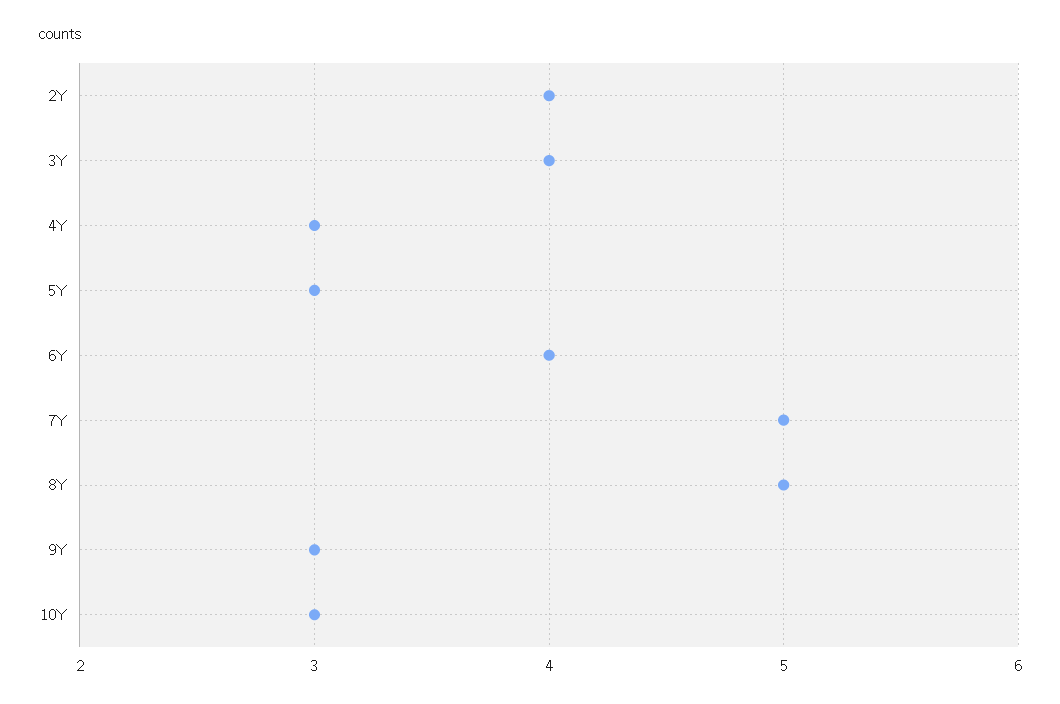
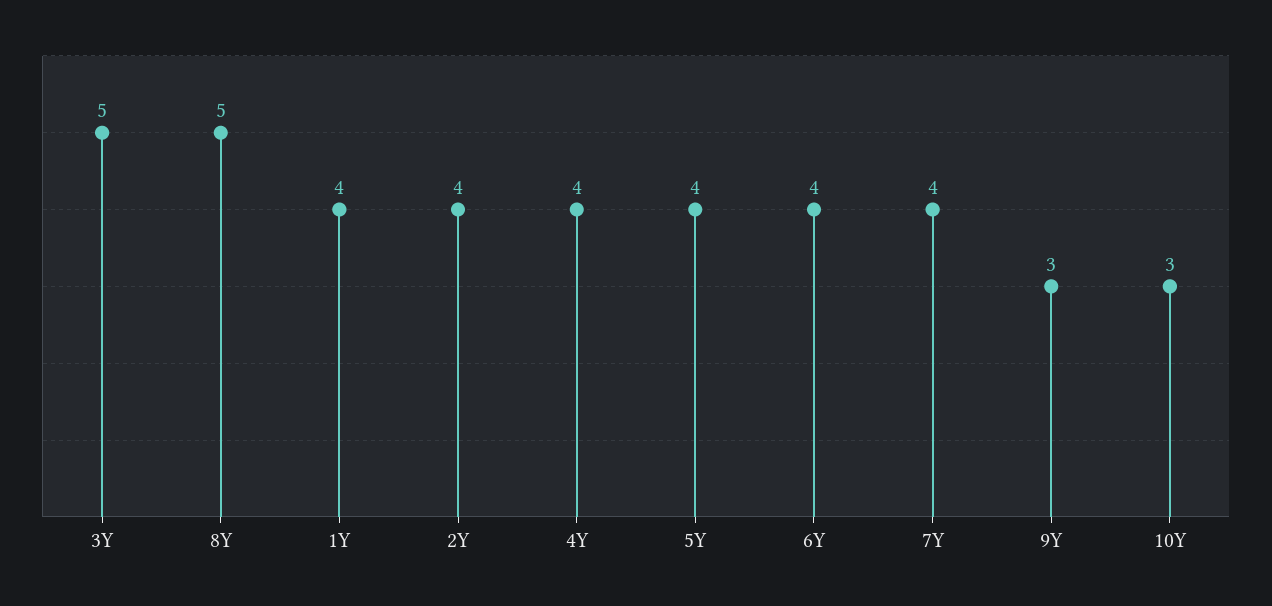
  {
    "2Y": 4,
-   "3Y": 4,
+   "3Y": 5,
-   "4Y": 3,
+   "4Y": 4,
-   "5Y": 3,
+   "5Y": 4,
    "6Y": 4,
-   "7Y": 5,
+   "7Y": 4,
    "8Y": 5,
    "9Y": 3,
-   "10Y": 3
+   "10Y": 3,
+   "1Y": 4
  }

